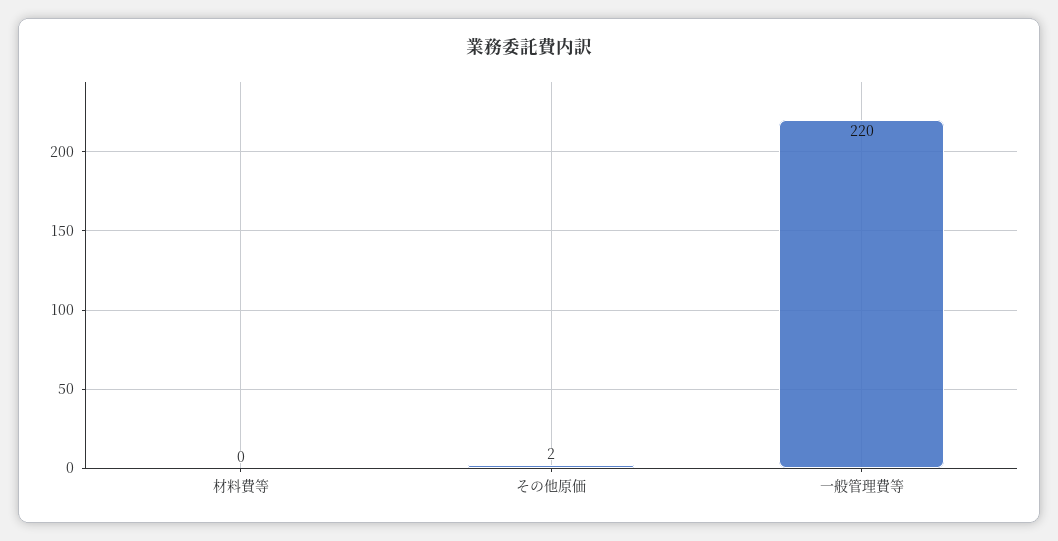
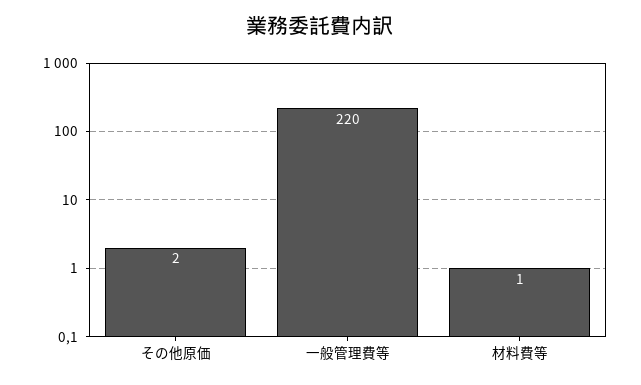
  {
-   "材料費等": 0,
+   "材料費等": 1,
    "その他原価": 2,
    "一般管理費等": 220
  }

